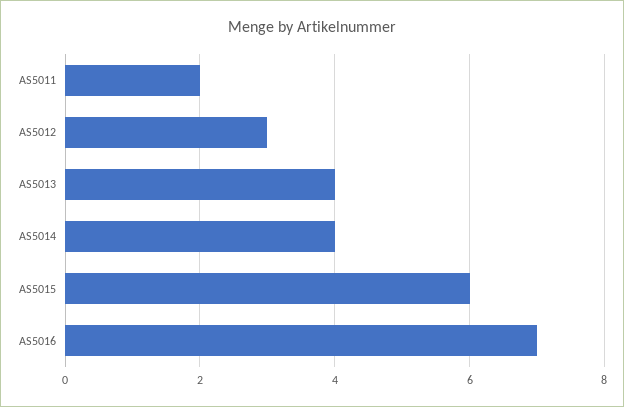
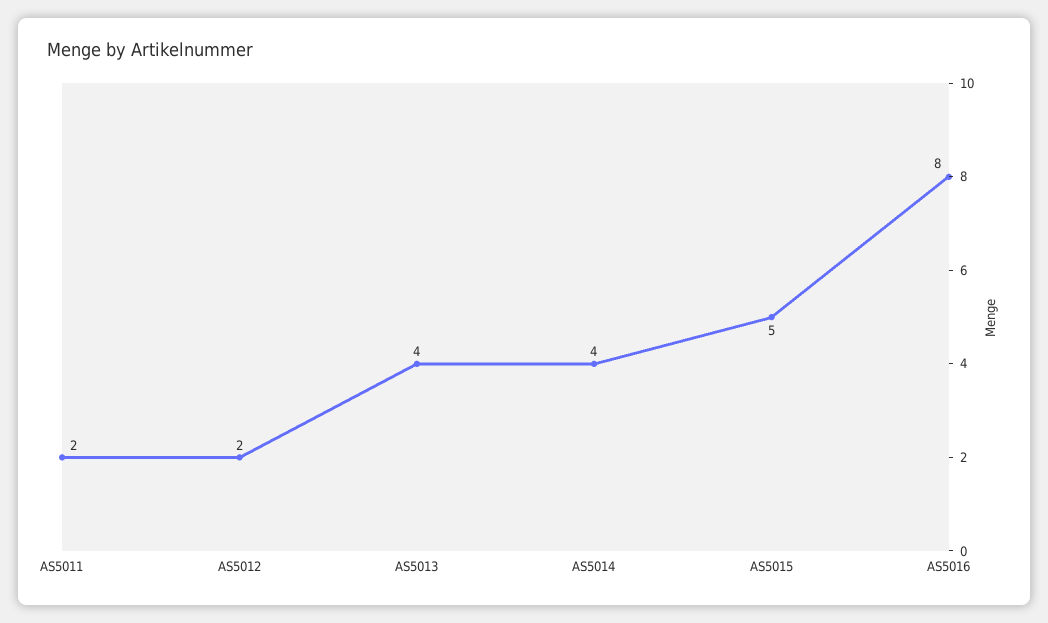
  {
    "AS5011": 2,
-   "AS5012": 3,
+   "AS5012": 2,
    "AS5013": 4,
    "AS5014": 4,
-   "AS5015": 6,
+   "AS5015": 5,
-   "AS5016": 7
+   "AS5016": 8
  }

